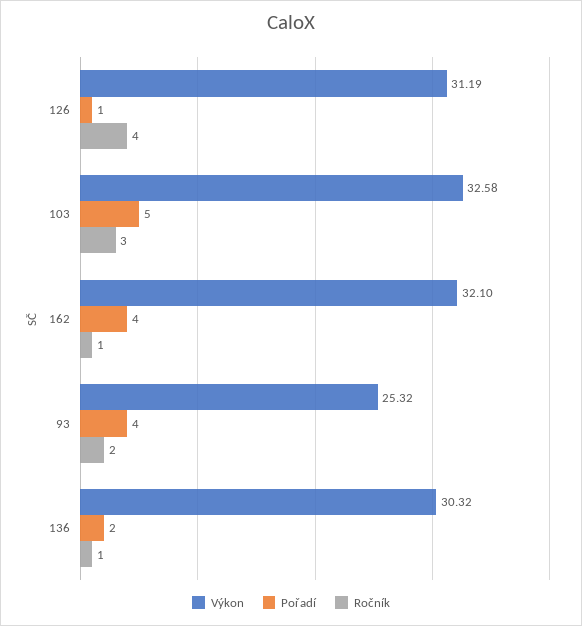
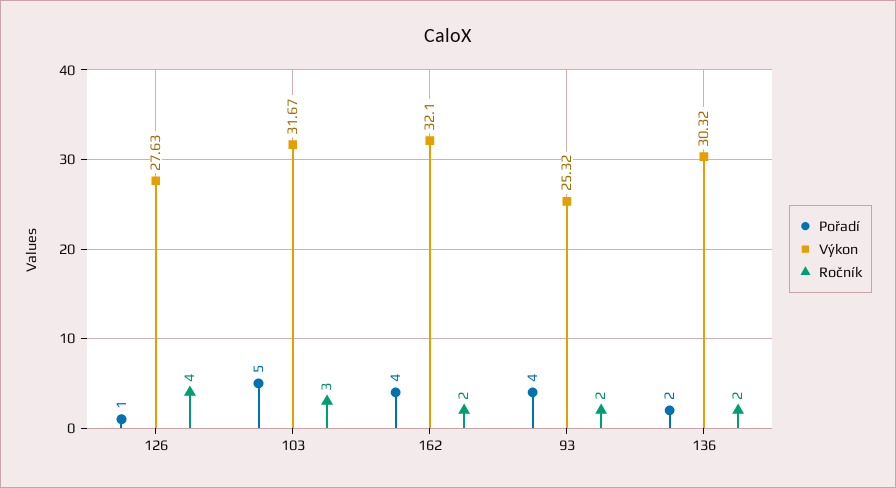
  {
    "Výkon": {
-     "126": 31.19,
+     "126": 27.63,
-     "103": 32.58,
+     "103": 31.67,
      "162": 32.1,
      "93": 25.32,
      "136": 30.32
    },
    "Pořadí": {
      "126": 1,
      "103": 5,
      "162": 4,
      "93": 4,
      "136": 2
    },
    "Ročník": {
      "126": 4,
      "103": 3,
-     "162": 1,
+     "162": 2,
      "93": 2,
-     "136": 1
+     "136": 2
    }
  }

